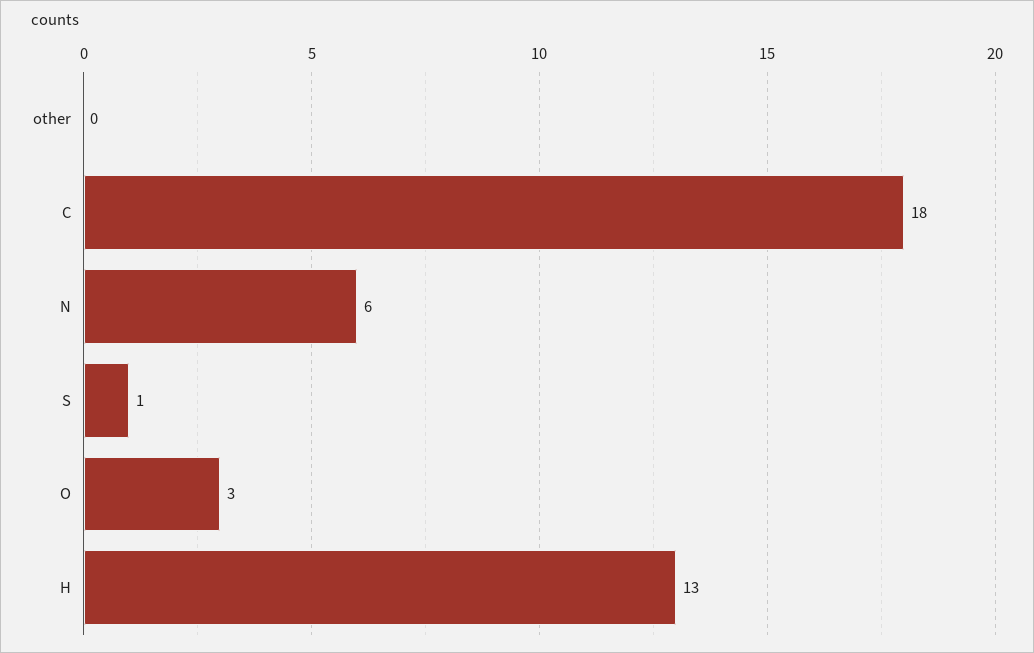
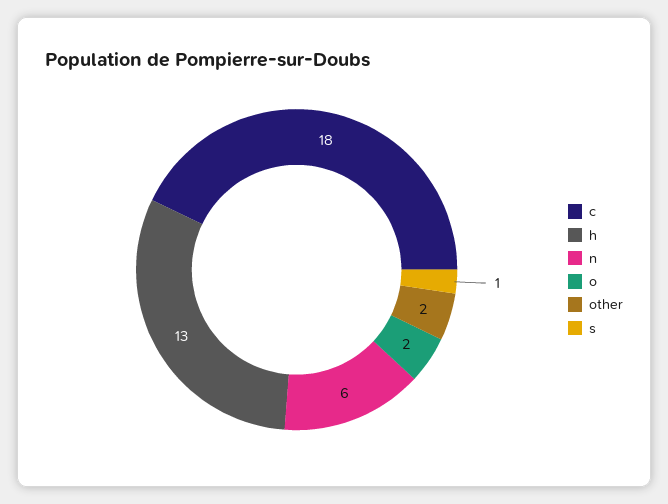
  {
-   "other": 0,
+   "other": 2,
    "C": 18,
    "N": 6,
    "S": 1,
-   "O": 3,
+   "O": 2,
    "H": 13
  }

